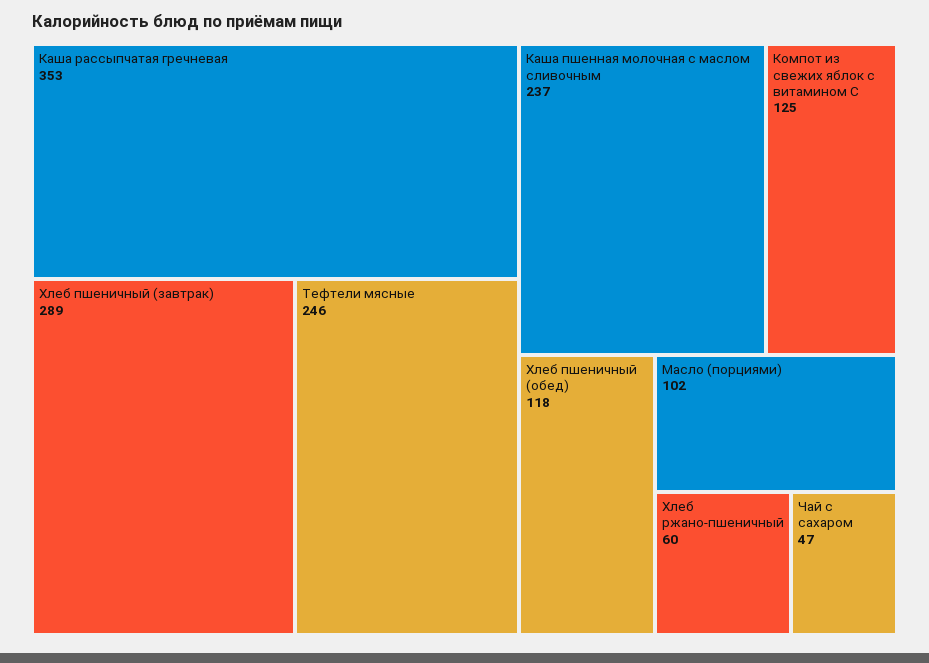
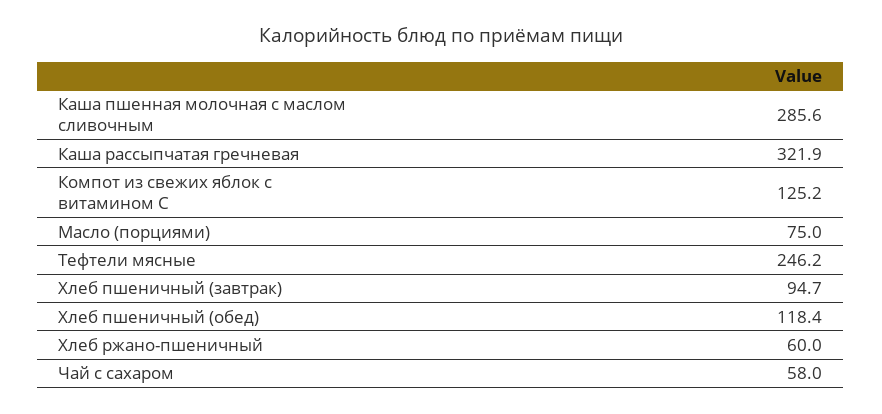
  {
-   "Каша рассыпчатая гречневая": 353,
+   "Каша рассыпчатая гречневая": 321.9,
-   "Хлеб пшеничный (завтрак)": 289,
+   "Хлеб пшеничный (завтрак)": 94.7,
    "Тефтели мясные": 246.2,
-   "Каша пшенная молочная с маслом сливочным": 237,
+   "Каша пшенная молочная с маслом сливочным": 285.6,
    "Компот из свежих яблок с витамином С": 125.2,
    "Хлеб пшеничный (обед)": 118.4,
-   "Масло (порциями)": 102,
+   "Масло (порциями)": 75,
    "Хлеб ржано-пшеничный": 60,
-   "Чай с сахаром": 47
+   "Чай с сахаром": 58
  }

